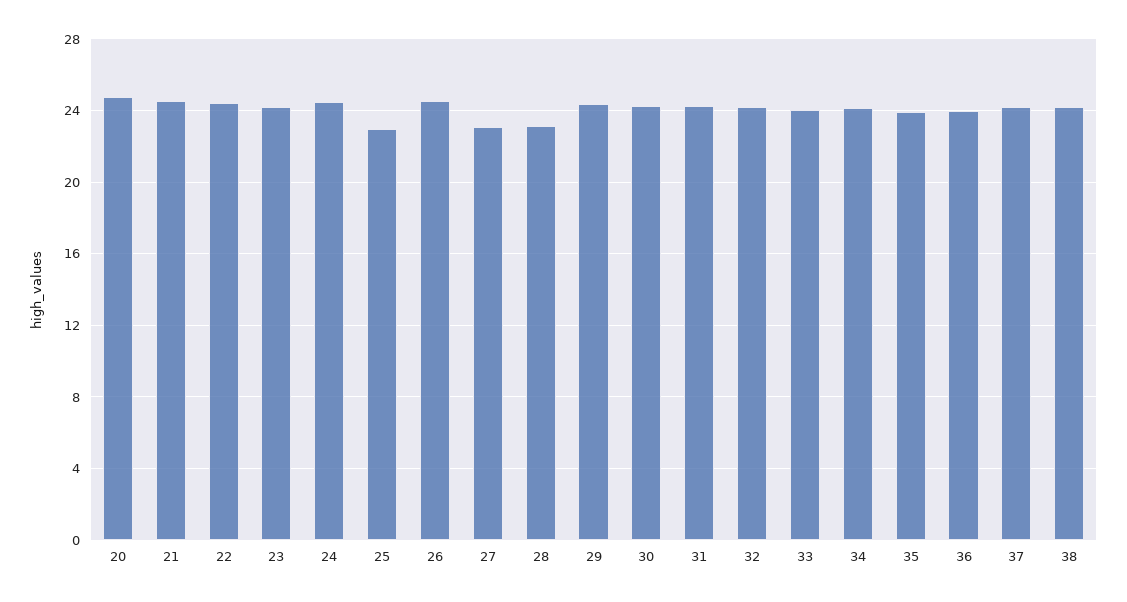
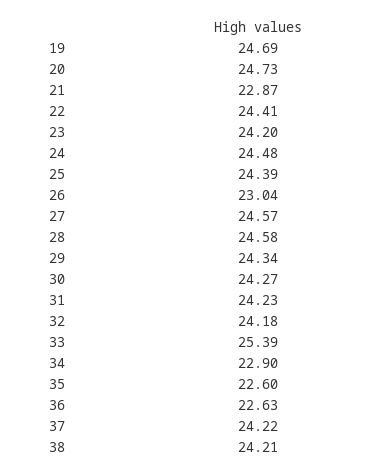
  {
    "20": 24.73,
-   "21": 24.5,
+   "21": 22.87,
    "22": 24.41,
    "23": 24.2,
    "24": 24.48,
-   "25": 23,
+   "25": 24.39,
-   "26": 24.5,
+   "26": 23.04,
-   "27": 23,
+   "27": 24.57,
-   "28": 23,
+   "28": 24.58,
    "29": 24.34,
    "30": 24.27,
    "31": 24.23,
    "32": 24.18,
-   "33": 24,
+   "33": 25.39,
-   "34": 24,
+   "34": 22.9,
-   "35": 24,
+   "35": 22.6,
-   "36": 24,
+   "36": 22.63,
    "37": 24.22,
-   "38": 24.21
+   "38": 24.21,
+   "19": 24.69
  }

